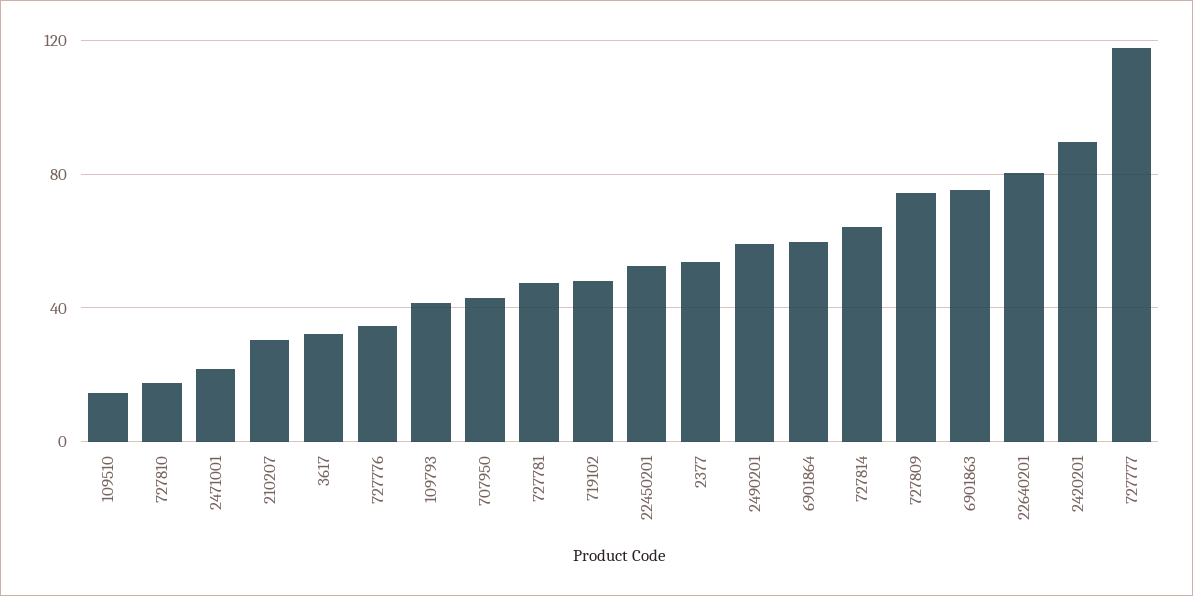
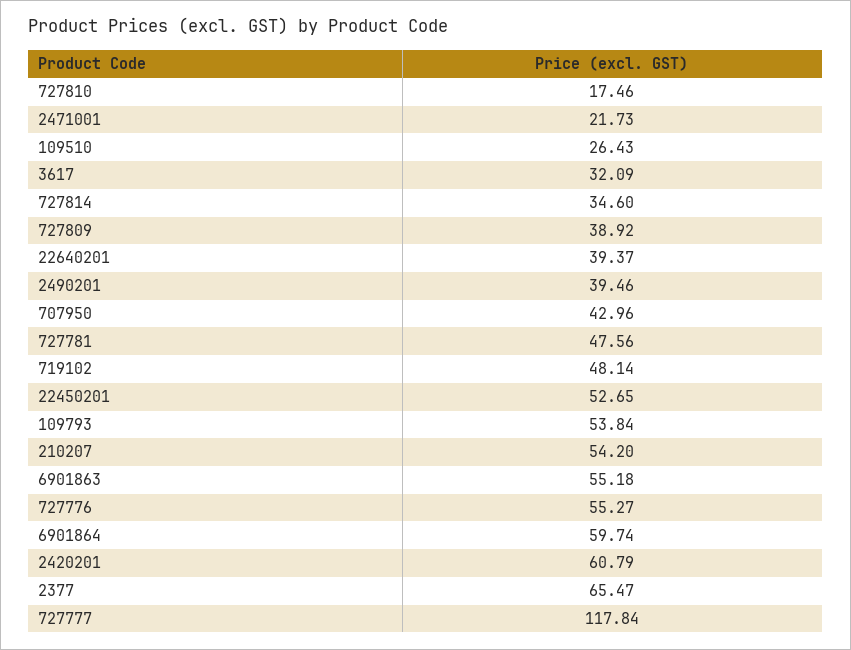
  {
-   "109510": 15,
+   "109510": 26.43,
    "727810": 17.46,
    "2471001": 21.73,
-   "210207": 30,
+   "210207": 54.2,
    "3617": 32.09,
-   "727776": 35,
+   "727776": 55.27,
-   "109793": 40,
+   "109793": 53.84,
    "707950": 42.96,
    "727781": 47.56,
    "719102": 48.14,
    "22450201": 52.65,
-   "2377": 55,
+   "2377": 65.47,
-   "2490201": 60,
+   "2490201": 39.46,
    "6901864": 59.74,
-   "727814": 65,
+   "727814": 34.6,
-   "727809": 75,
+   "727809": 38.92,
-   "6901863": 75,
+   "6901863": 55.18,
-   "22640201": 80,
+   "22640201": 39.37,
-   "2420201": 90,
+   "2420201": 60.79,
    "727777": 117.84
  }

